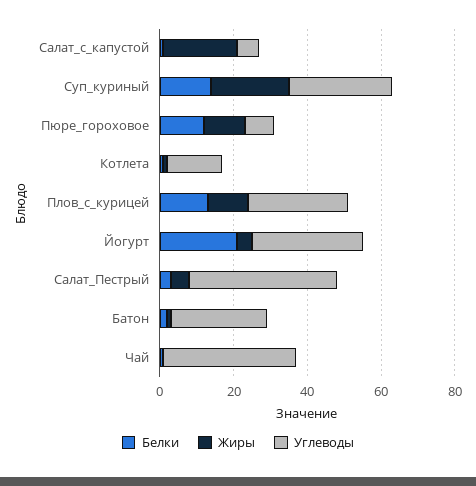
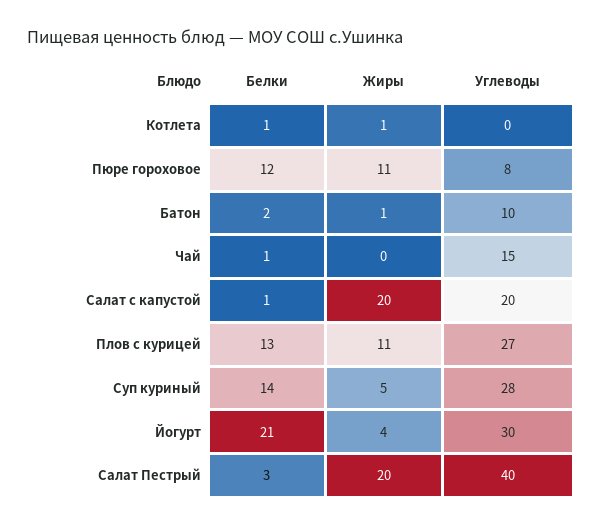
  {
    "Белки": {
      "Салат_с_капустой": 1,
      "Суп_куриный": 14,
      "Пюре_гороховое": 12,
      "Котлета": 1,
      "Плов_с_курицей": 13,
      "Йогурт": 21,
      "Салат_Пестрый": 3,
      "Батон": 2,
      "Чай": 1
    },
    "Жиры": {
      "Салат_с_капустой": 20,
-     "Суп_куриный": 20,
+     "Суп_куриный": 5,
      "Пюре_гороховое": 11,
      "Котлета": 1,
      "Плов_с_курицей": 11,
      "Йогурт": 4,
-     "Салат_Пестрый": 5,
+     "Салат_Пестрый": 20,
      "Батон": 1,
      "Чай": 0
    },
    "Углеводы": {
-     "Салат_с_капустой": 5,
+     "Салат_с_капустой": 20,
      "Суп_куриный": 28,
      "Пюре_гороховое": 8,
-     "Котлета": 15,
+     "Котлета": 0,
      "Плов_с_курицей": 27,
      "Йогурт": 30,
      "Салат_Пестрый": 40,
-     "Батон": 25,
+     "Батон": 10,
-     "Чай": 35
+     "Чай": 15
    }
  }

